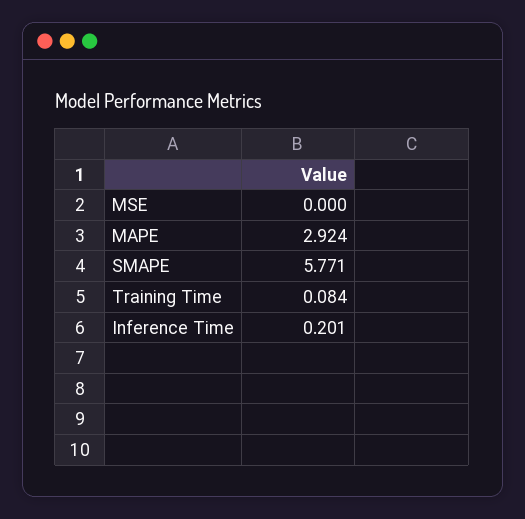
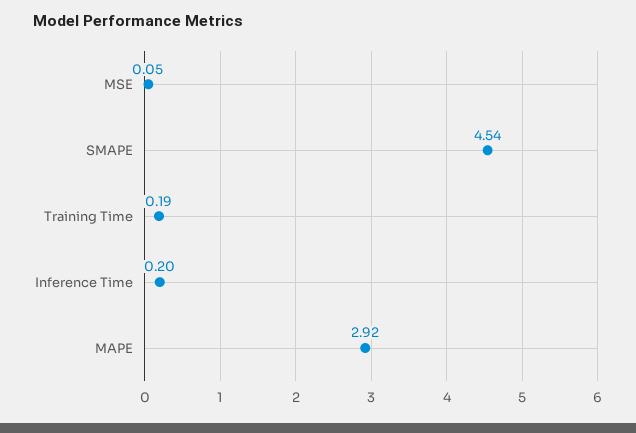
  {
-   "MSE": 0,
+   "MSE": 0.05,
    "MAPE": 2.924,
-   "SMAPE": 5.771,
+   "SMAPE": 4.54,
-   "Training Time": 0.084,
+   "Training Time": 0.19,
    "Inference Time": 0.201
  }

